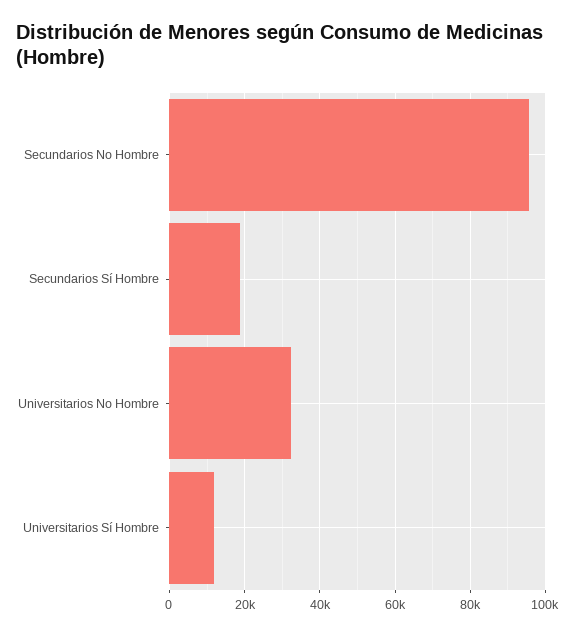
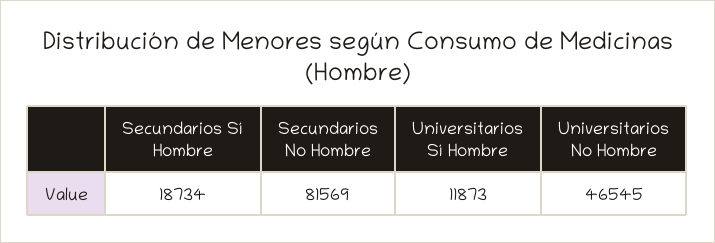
  {
-   "Secundarios No Hombre": 96000,
+   "Secundarios No Hombre": 81569,
    "Secundarios Sí Hombre": 18734,
-   "Universitarios No Hombre": 32000,
+   "Universitarios No Hombre": 46545,
    "Universitarios Sí Hombre": 11873
  }

